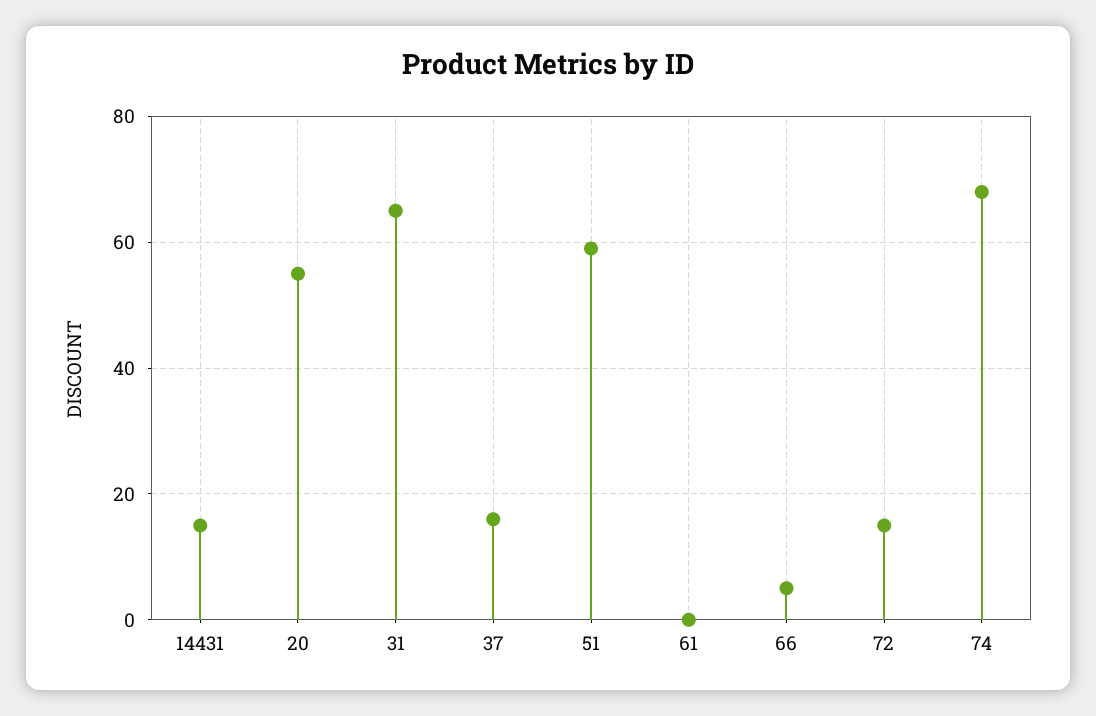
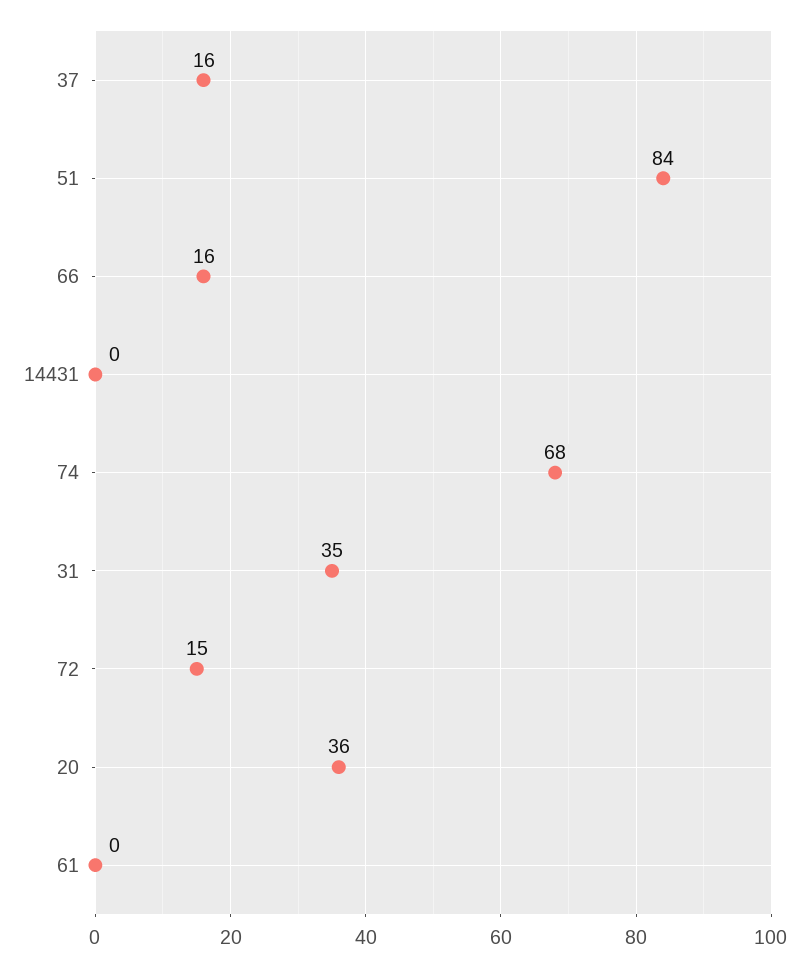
  {
-   "14431": 15,
+   "14431": 0,
-   "20": 55,
+   "20": 36,
-   "31": 65,
+   "31": 35,
    "37": 16,
-   "51": 60,
+   "51": 84,
    "61": 0,
-   "66": 5,
+   "66": 16,
    "72": 15,
    "74": 68
  }

